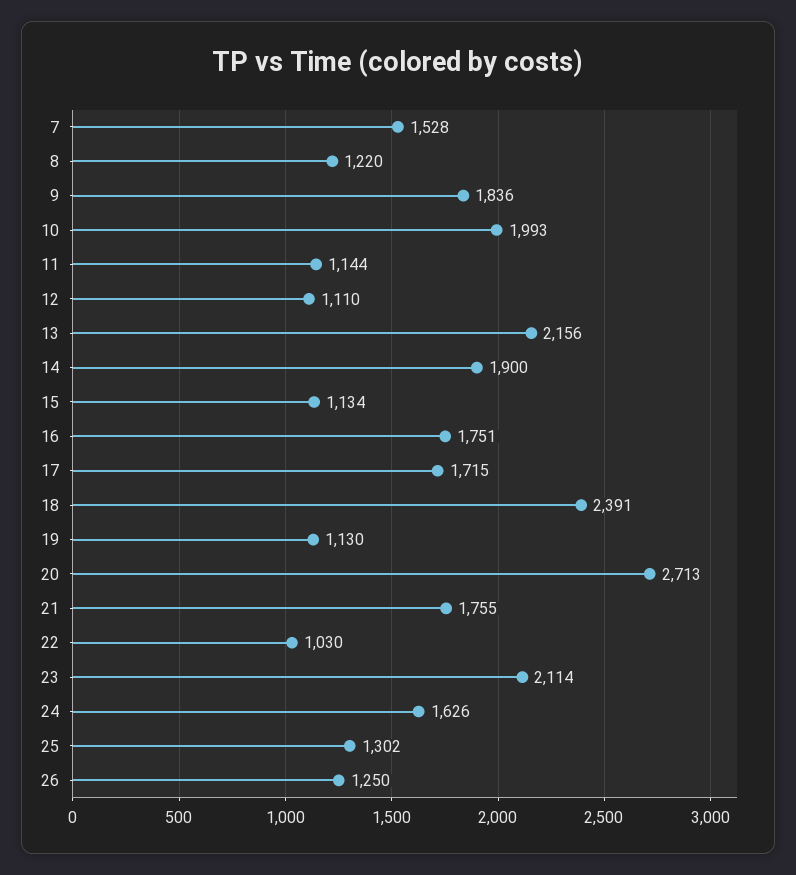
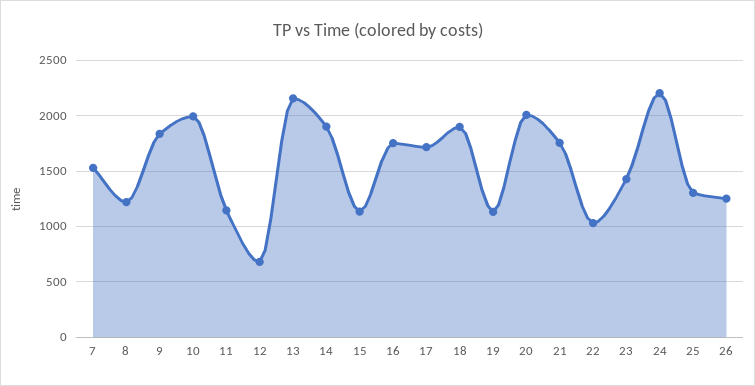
  {
    "7": 1528,
    "8": 1220,
    "9": 1836,
    "10": 1993,
    "11": 1144,
-   "12": 1110,
+   "12": 700,
    "13": 2156,
    "14": 1900,
    "15": 1134,
    "16": 1751,
    "17": 1715,
-   "18": 2391,
+   "18": 1900,
    "19": 1130,
-   "20": 2713,
+   "20": 2000,
    "21": 1755,
    "22": 1030,
-   "23": 2114,
+   "23": 1400,
-   "24": 1626,
+   "24": 2200,
    "25": 1302,
    "26": 1250
  }

